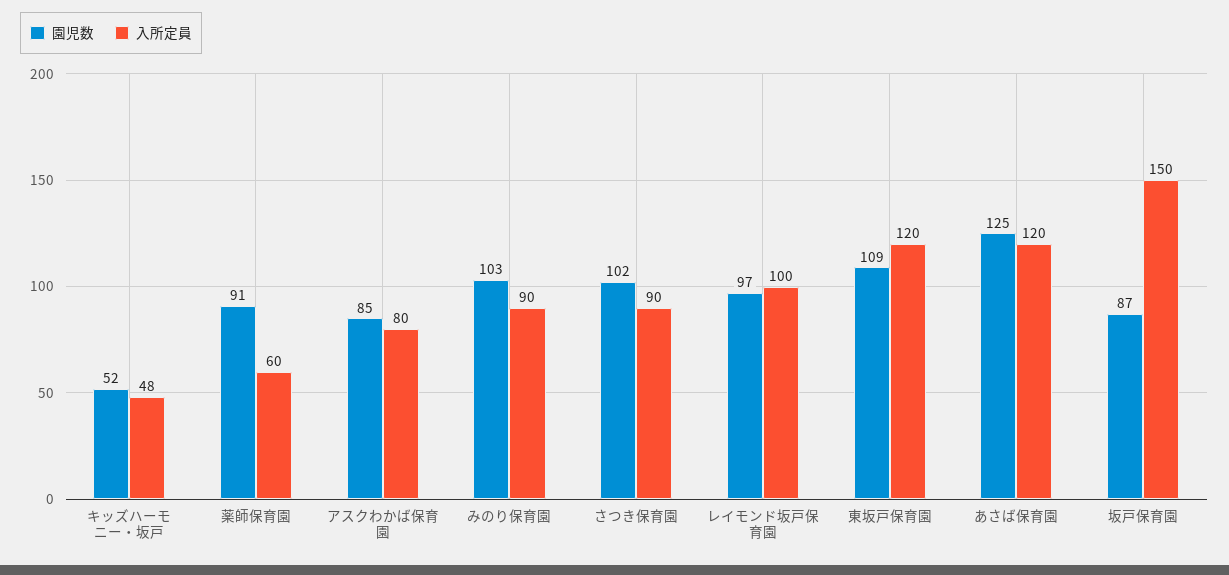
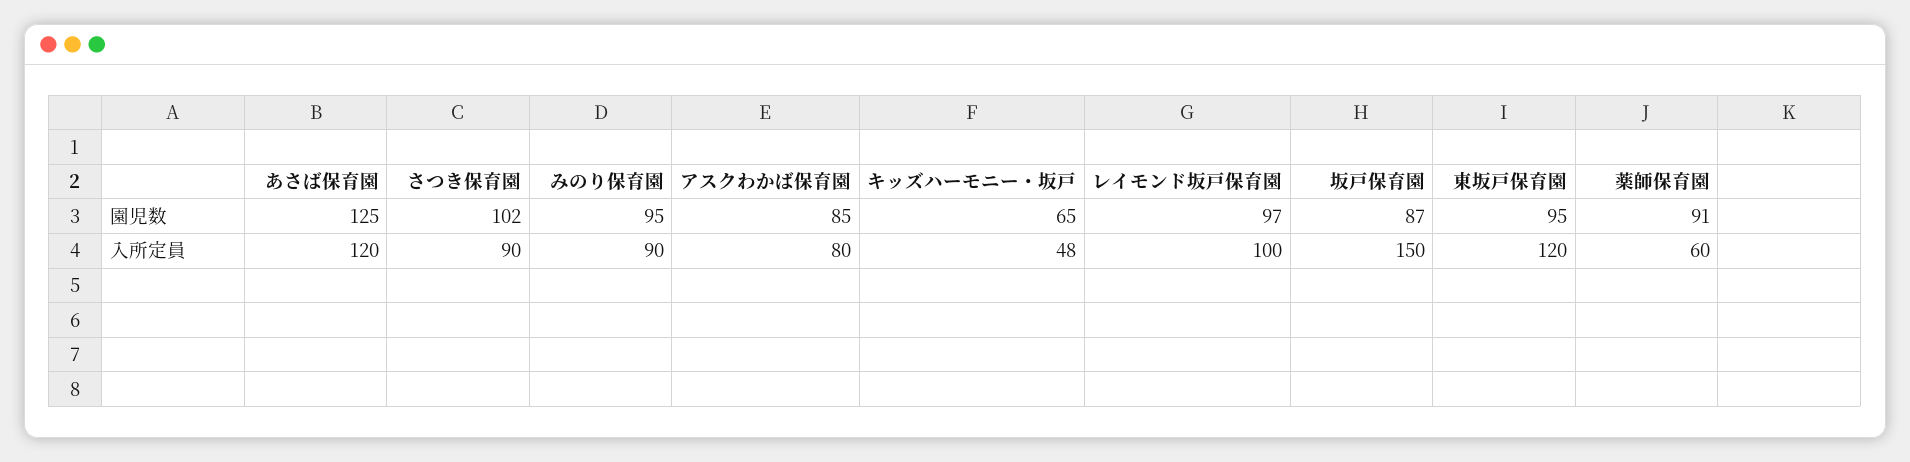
  {
    "園児数": {
-     "キッズハーモニー・坂戸": 52,
+     "キッズハーモニー・坂戸": 65,
      "薬師保育園": 91,
      "アスクわかば保育園": 85,
-     "みのり保育園": 103,
+     "みのり保育園": 95,
      "さつき保育園": 102,
      "レイモンド坂戸保育園": 97,
-     "東坂戸保育園": 109,
+     "東坂戸保育園": 95,
      "あさば保育園": 125,
      "坂戸保育園": 87
    },
    "入所定員": {
      "キッズハーモニー・坂戸": 48,
      "薬師保育園": 60,
      "アスクわかば保育園": 80,
      "みのり保育園": 90,
      "さつき保育園": 90,
      "レイモンド坂戸保育園": 100,
      "東坂戸保育園": 120,
      "あさば保育園": 120,
      "坂戸保育園": 150
    }
  }

